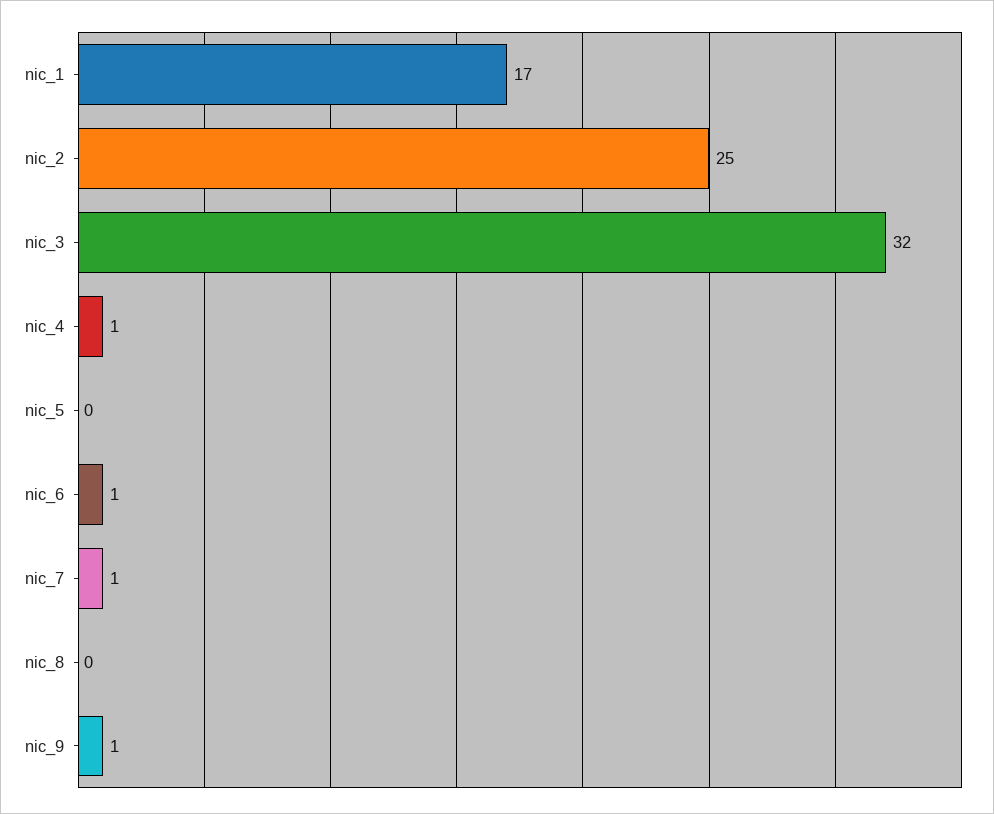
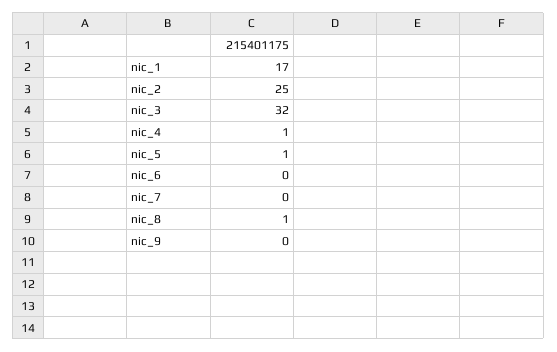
  {
    "nic_1": 17,
    "nic_2": 25,
    "nic_3": 32,
    "nic_4": 1,
-   "nic_5": 0,
+   "nic_5": 1,
-   "nic_6": 1,
+   "nic_6": 0,
-   "nic_7": 1,
+   "nic_7": 0,
-   "nic_8": 0,
+   "nic_8": 1,
-   "nic_9": 1
+   "nic_9": 0
  }

